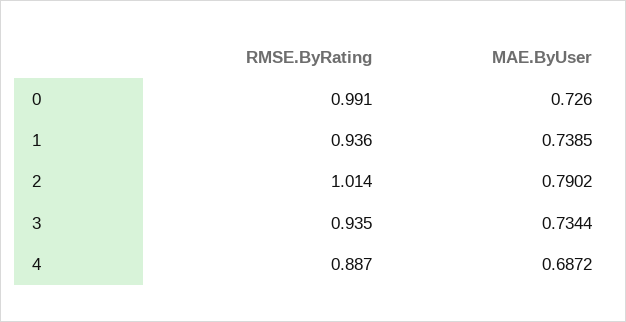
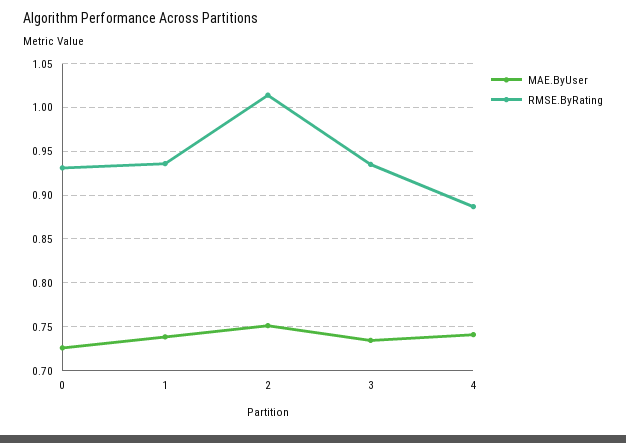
  {
    "RMSE.ByRating": {
-     "0": 0.991,
+     "0": 0.93,
      "1": 0.936,
      "2": 1.014,
      "3": 0.935,
      "4": 0.887
    },
    "MAE.ByUser": {
      "0": 0.726,
      "1": 0.7385,
-     "2": 0.7902,
+     "2": 0.75,
      "3": 0.7344,
-     "4": 0.6872
+     "4": 0.74
    }
  }

